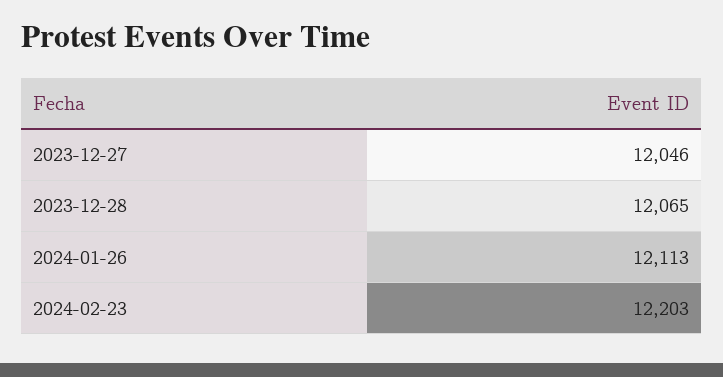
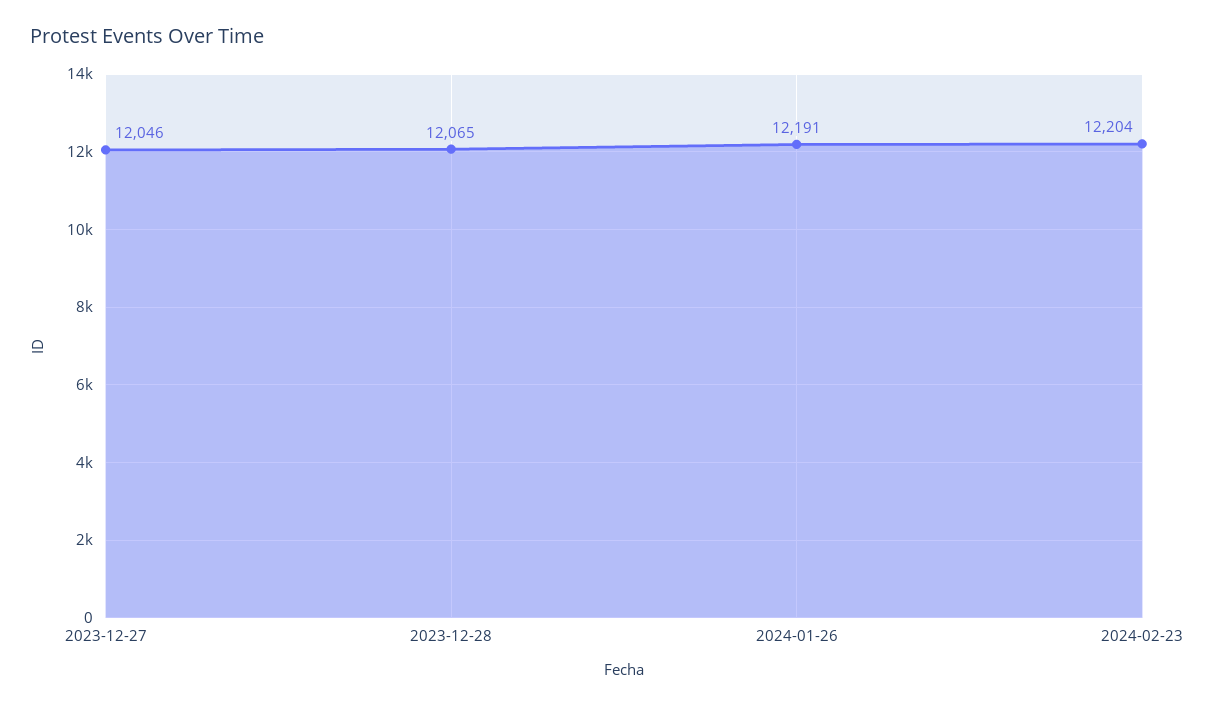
  {
    "2023-12-27": 12046,
    "2023-12-28": 12065,
-   "2024-01-26": 12113,
+   "2024-01-26": 12191,
-   "2024-02-23": 12203
+   "2024-02-23": 12204
  }

